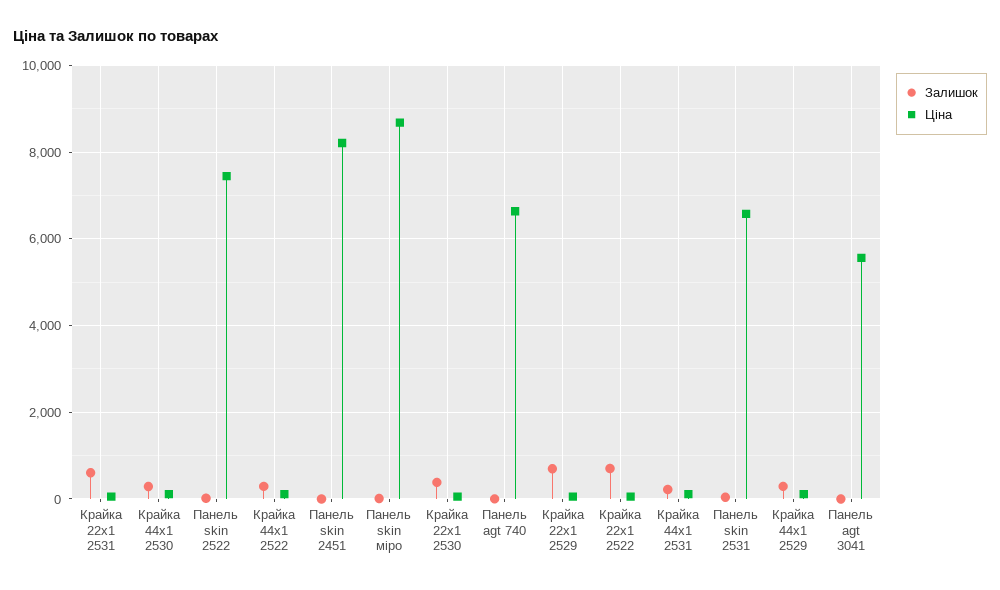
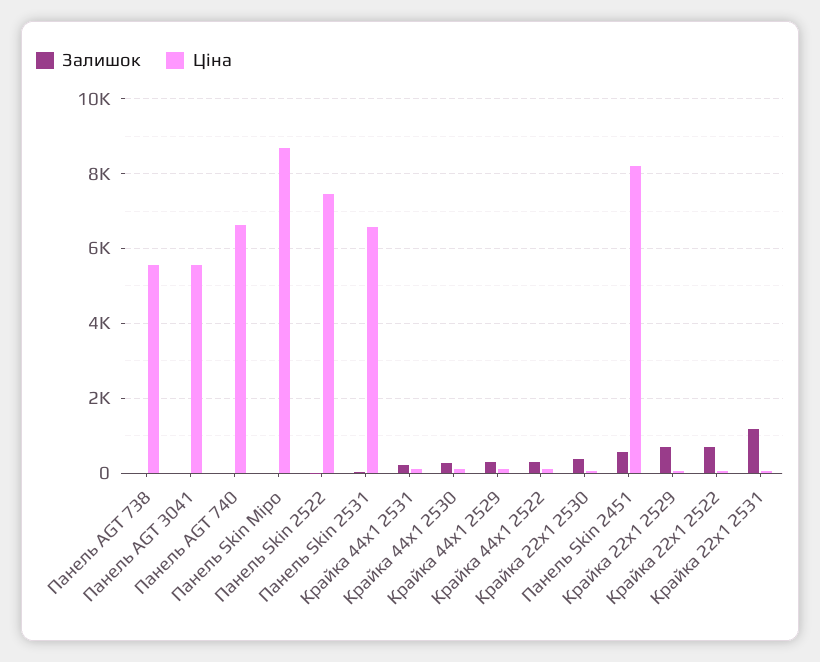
  {
    "Залишок": {
-     "Крайка 22x1 2531": 600,
+     "Крайка 22x1 2531": 1200,
      "Крайка 44x1 2530": 200,
      "Панель skin 2522": 0,
      "Крайка 44x1 2522": 200,
-     "Панель skin 2451": 0,
+     "Панель skin 2451": 600,
      "Панель skin міро": 0,
      "Крайка 22x1 2530": 400,
      "Панель agt 740": 0,
      "Крайка 22x1 2529": 600,
      "Крайка 22x1 2522": 800,
      "Крайка 44x1 2531": 200,
      "Панель skin 2531": 0,
      "Крайка 44x1 2529": 200,
-     "Панель agt 3041": 0
+     "Панель agt 3041": 0,
+     "Панель AGT 738": 0
    },
    "Ціна": {
      "Крайка 22x1 2531": 0,
      "Крайка 44x1 2530": 200,
      "Панель skin 2522": 7400,
      "Крайка 44x1 2522": 200,
      "Панель skin 2451": 8200,
      "Панель skin міро": 8600,
      "Крайка 22x1 2530": 0,
      "Панель agt 740": 6600,
      "Крайка 22x1 2529": 0,
      "Крайка 22x1 2522": 0,
      "Крайка 44x1 2531": 200,
      "Панель skin 2531": 6600,
      "Крайка 44x1 2529": 200,
-     "Панель agt 3041": 5600
+     "Панель agt 3041": 5600,
+     "Панель AGT 738": 5600
    }
  }

